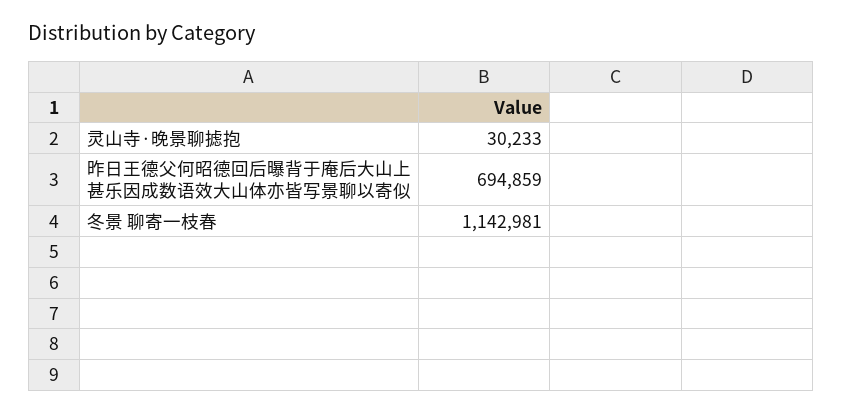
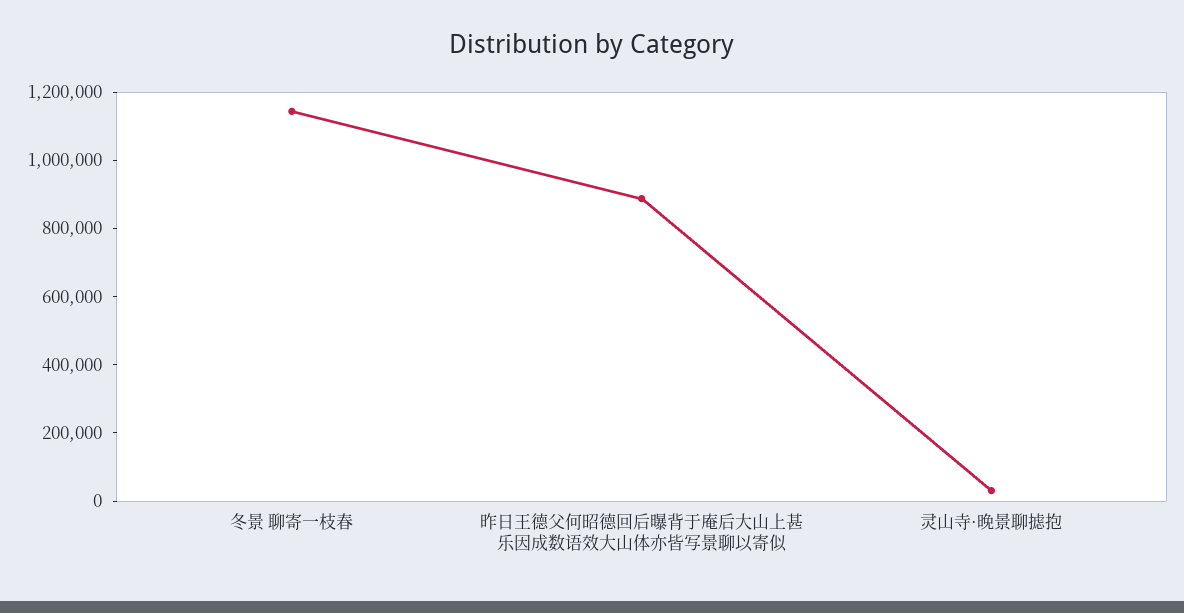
  {
    "灵山寺·晚景聊摅抱": 30233,
-   "昨日王德父何昭德回后曝背于庵后大山上甚乐因成数语效大山体亦皆写景聊以寄似": 694859,
+   "昨日王德父何昭德回后曝背于庵后大山上甚乐因成数语效大山体亦皆写景聊以寄似": 900000,
    "冬景 聊寄一枝春": 1142981
  }

